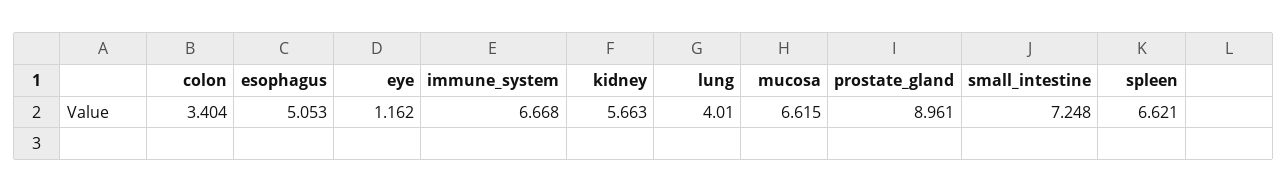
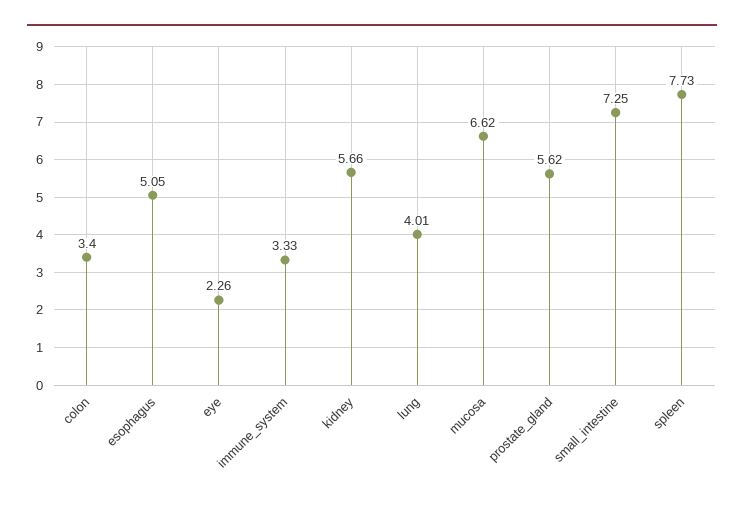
  {
    "colon": 3.404,
    "esophagus": 5.053,
-   "eye": 1.162,
+   "eye": 2.26,
-   "immune_system": 6.668,
+   "immune_system": 3.33,
    "kidney": 5.663,
    "lung": 4.01,
    "mucosa": 6.615,
-   "prostate_gland": 8.961,
+   "prostate_gland": 5.62,
    "small_intestine": 7.248,
-   "spleen": 6.621
+   "spleen": 7.73
  }

